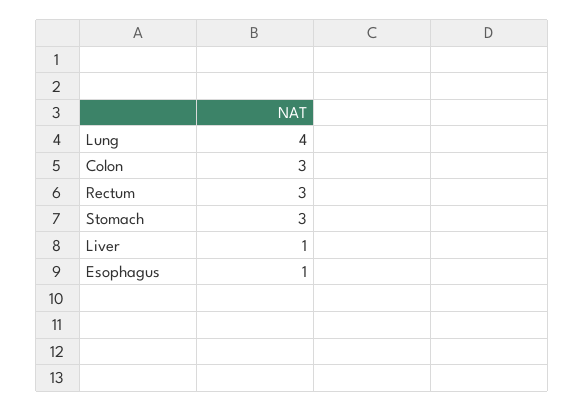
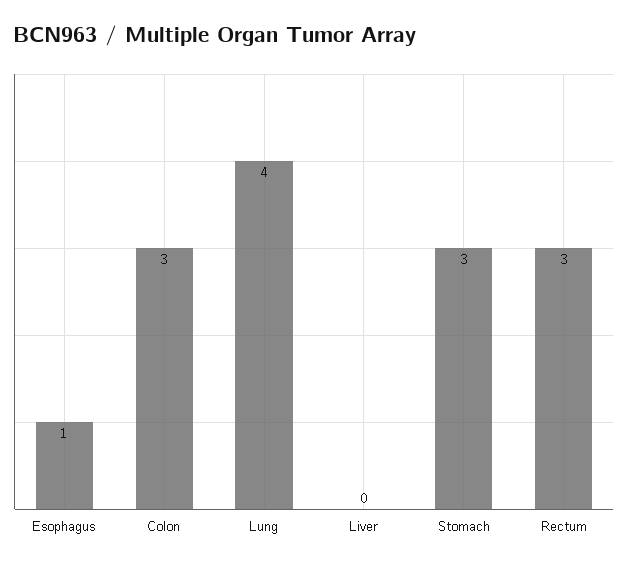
  {
    "Lung": 4,
    "Colon": 3,
    "Rectum": 3,
    "Stomach": 3,
-   "Liver": 1,
+   "Liver": 0,
    "Esophagus": 1
  }

